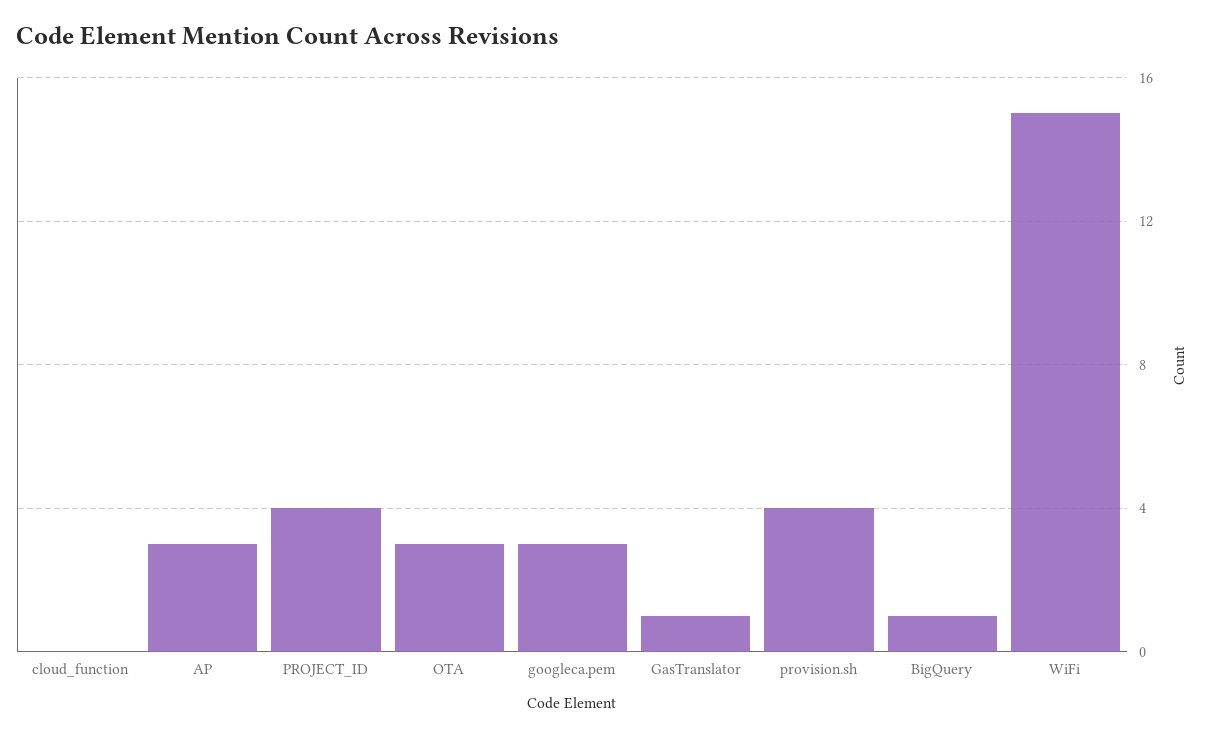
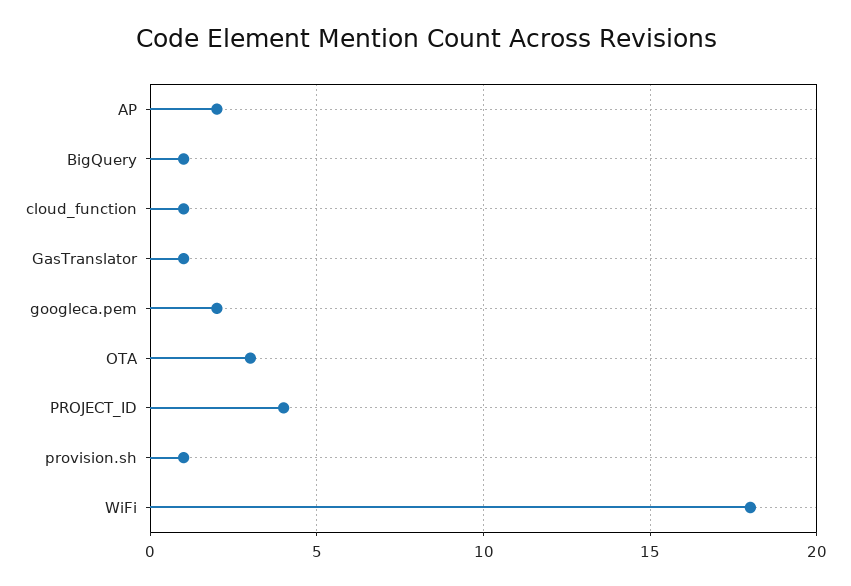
  {
-   "cloud_function": 0,
+   "cloud_function": 1,
-   "AP": 3,
+   "AP": 2,
    "PROJECT_ID": 4,
    "OTA": 3,
-   "googleca.pem": 3,
+   "googleca.pem": 2,
    "GasTranslator": 1,
-   "provision.sh": 4,
+   "provision.sh": 1,
    "BigQuery": 1,
-   "WiFi": 15
+   "WiFi": 18
  }

